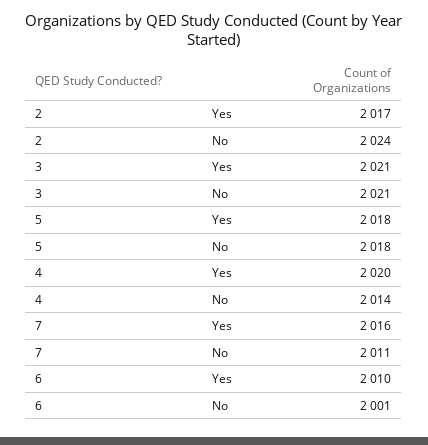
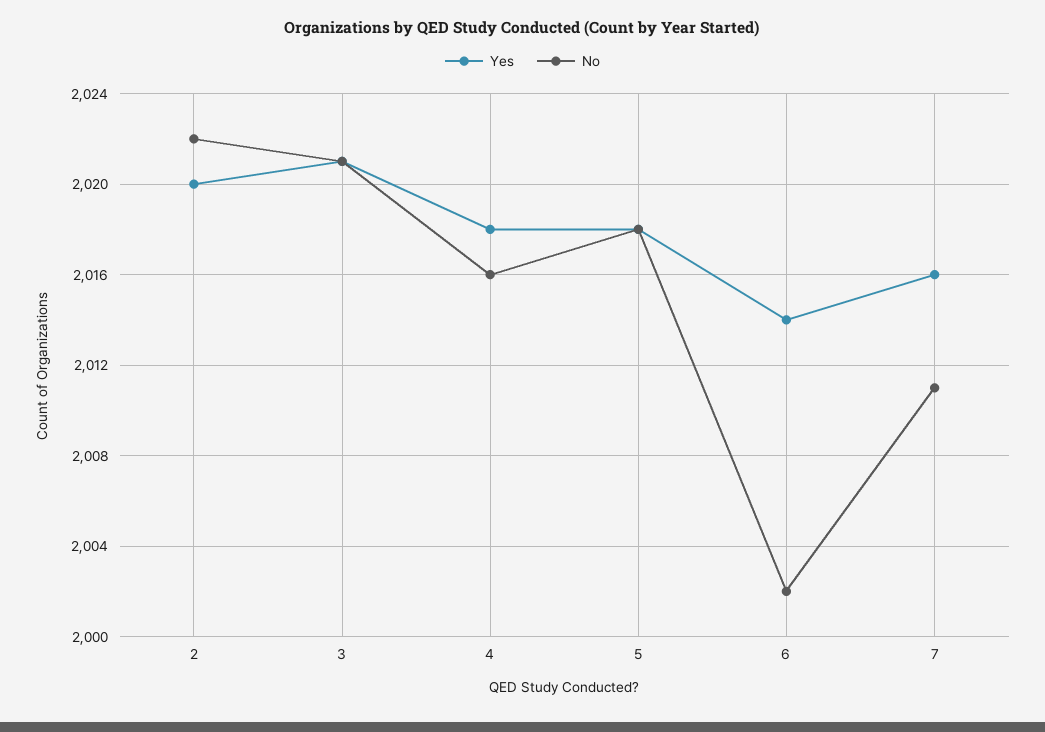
  {
    "Yes": {
-     "2": 2017,
+     "2": 2020,
      "3": 2021,
      "5": 2018,
-     "4": 2020,
+     "4": 2018,
      "7": 2016,
-     "6": 2010
+     "6": 2014
    },
    "No": {
-     "2": 2024,
+     "2": 2022,
      "3": 2021,
      "5": 2018,
-     "4": 2014,
+     "4": 2016,
      "7": 2011,
-     "6": 2001
+     "6": 2002
    }
  }

